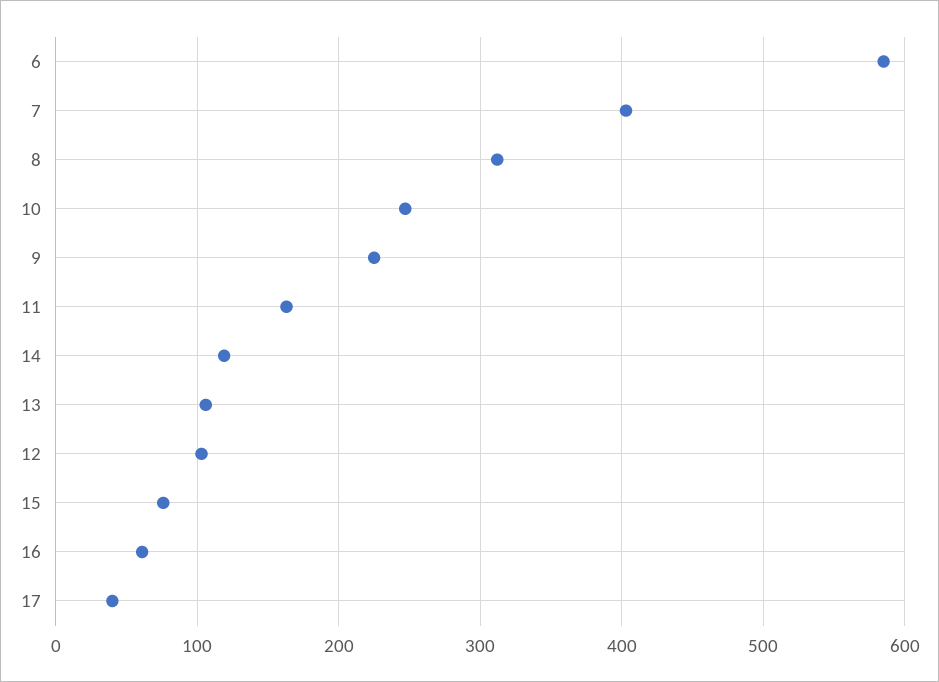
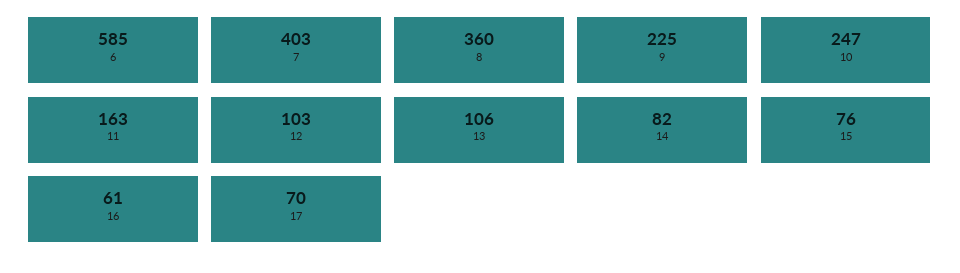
  {
    "6": 585,
    "7": 403,
-   "8": 310,
+   "8": 360,
    "10": 247,
    "9": 225,
    "11": 163,
-   "14": 120,
+   "14": 82,
    "13": 106,
    "12": 103,
    "15": 76,
    "16": 61,
-   "17": 40
+   "17": 70
  }

